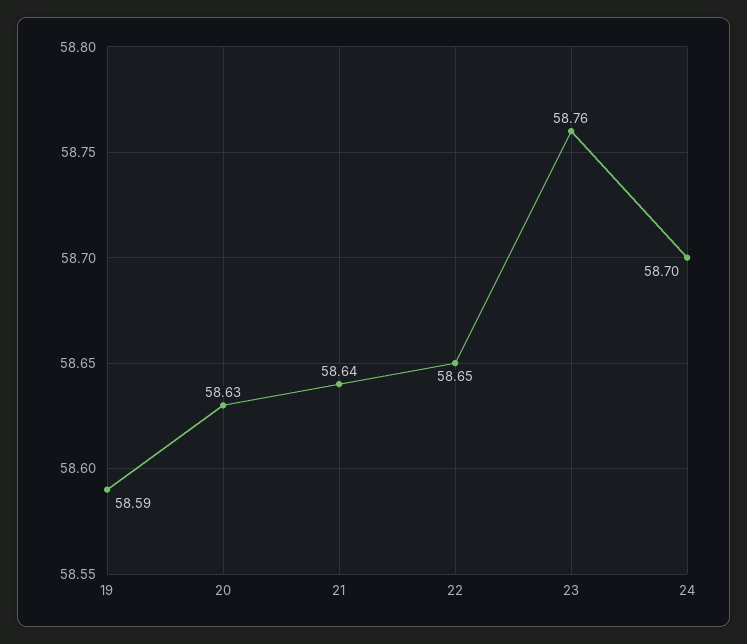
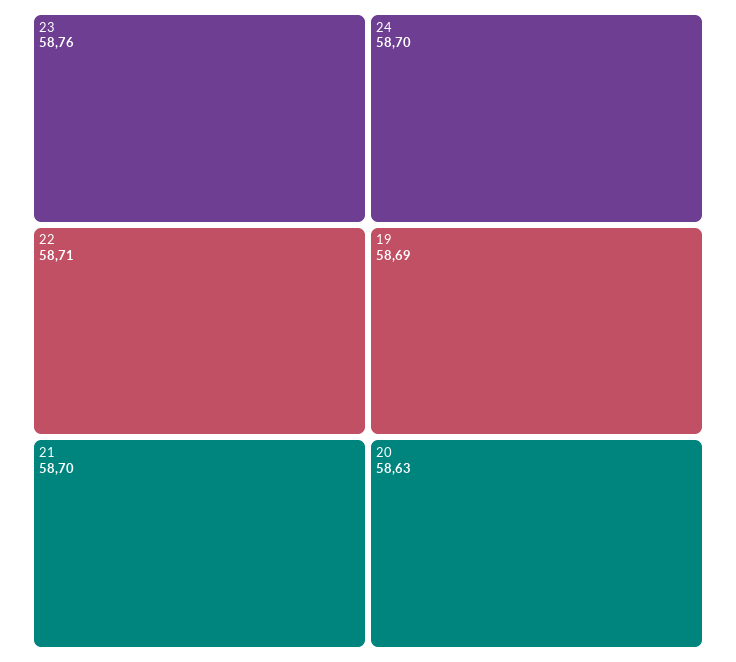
  {
-   "19": 58.59,
+   "19": 58.69,
    "20": 58.63,
-   "21": 58.64,
+   "21": 58.7,
-   "22": 58.65,
+   "22": 58.71,
    "23": 58.76,
    "24": 58.7
  }

